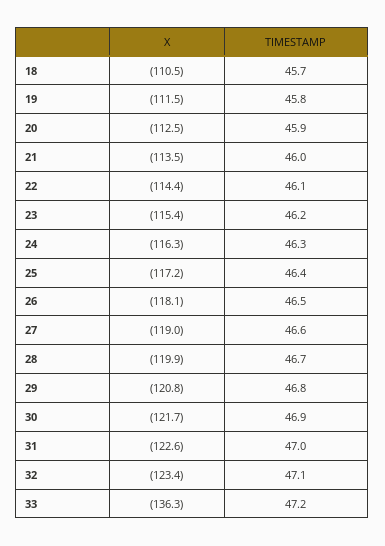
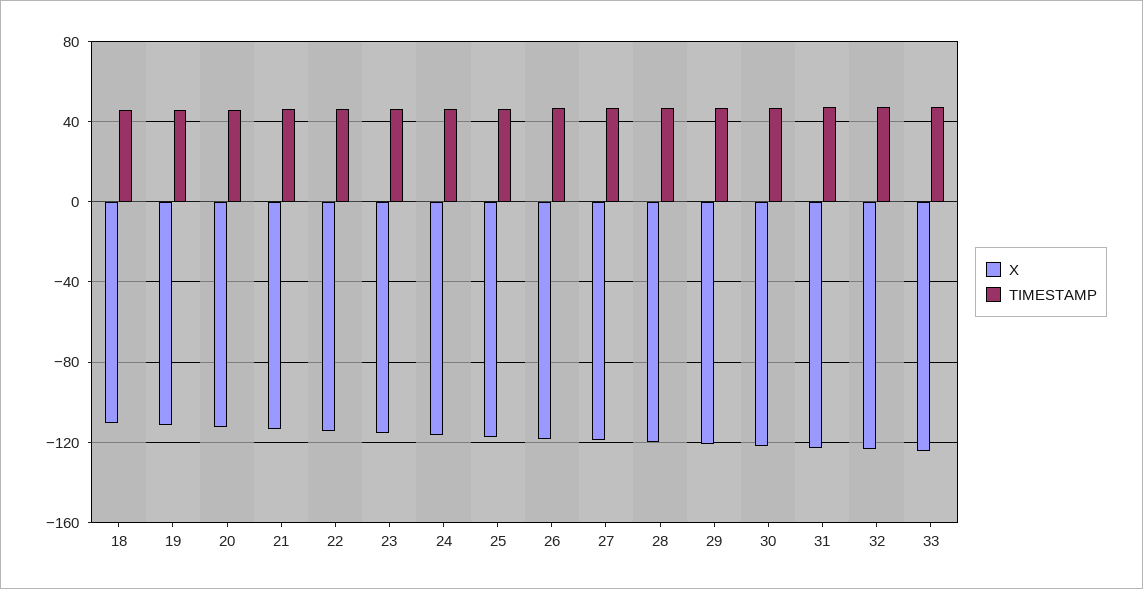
  {
    "X": {
      "18": -110.5,
      "19": -111.5,
      "20": -112.5,
      "21": -113.5,
      "22": -114.4,
      "23": -115.4,
      "24": -116.3,
      "25": -117.2,
      "26": -118.1,
      "27": -119,
      "28": -119.9,
      "29": -120.8,
      "30": -121.7,
      "31": -122.6,
      "32": -123.4,
-     "33": -136.3
+     "33": -125
    },
    "TIMESTAMP": {
      "18": 45.7,
      "19": 45.8,
      "20": 45.9,
      "21": 46,
      "22": 46.1,
      "23": 46.2,
      "24": 46.3,
      "25": 46.4,
      "26": 46.5,
      "27": 46.6,
      "28": 46.7,
      "29": 46.8,
      "30": 46.9,
      "31": 47,
      "32": 47.1,
      "33": 47.2
    }
  }

